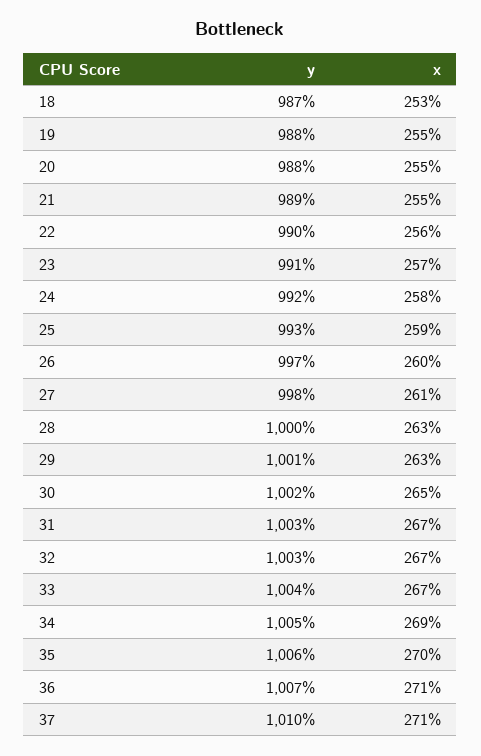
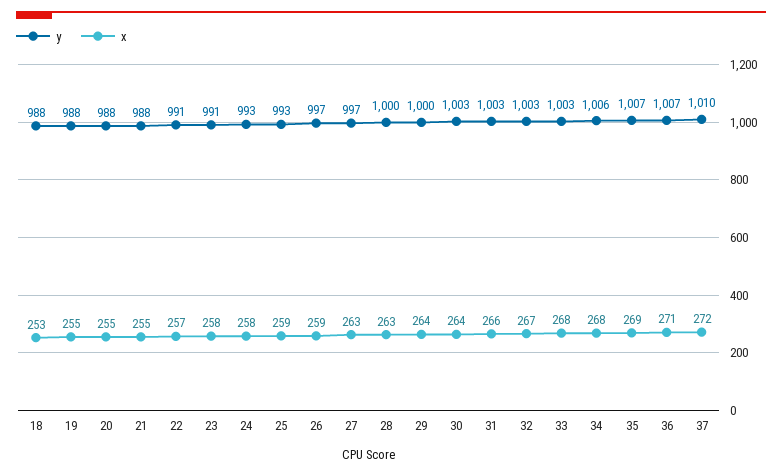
  {
    "y": {
-     "18": 987,
+     "18": 988,
      "19": 988,
      "20": 988,
-     "21": 989,
+     "21": 988,
-     "22": 990,
+     "22": 991,
      "23": 991,
-     "24": 992,
+     "24": 993,
      "25": 993,
      "26": 997,
-     "27": 998,
+     "27": 997,
      "28": 1000,
-     "29": 1001,
+     "29": 1000,
-     "30": 1002,
+     "30": 1003,
      "31": 1003,
      "32": 1003,
-     "33": 1004,
+     "33": 1003,
-     "34": 1005,
+     "34": 1006,
-     "35": 1006,
+     "35": 1007,
      "36": 1007,
      "37": 1010
    },
    "x": {
      "18": 253,
      "19": 255,
      "20": 255,
      "21": 255,
-     "22": 256,
+     "22": 257,
-     "23": 257,
+     "23": 258,
      "24": 258,
      "25": 259,
-     "26": 260,
+     "26": 259,
-     "27": 261,
+     "27": 263,
      "28": 263,
-     "29": 263,
+     "29": 264,
-     "30": 265,
+     "30": 264,
-     "31": 267,
+     "31": 266,
      "32": 267,
-     "33": 267,
+     "33": 268,
-     "34": 269,
+     "34": 268,
-     "35": 270,
+     "35": 269,
      "36": 271,
-     "37": 271
+     "37": 272
    }
  }

